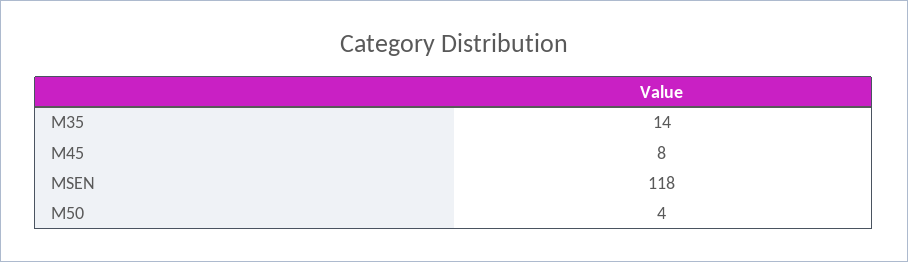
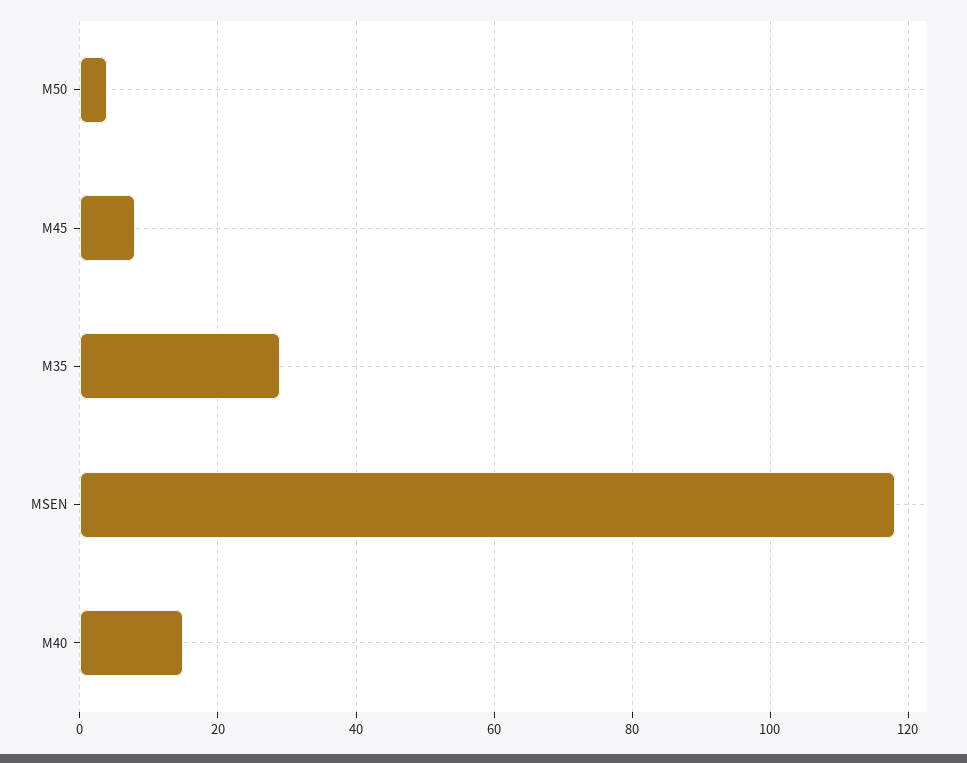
  {
-   "M35": 14,
+   "M35": 30,
    "M45": 8,
    "MSEN": 118,
-   "M50": 4
+   "M50": 4,
+   "M40": 15
  }

